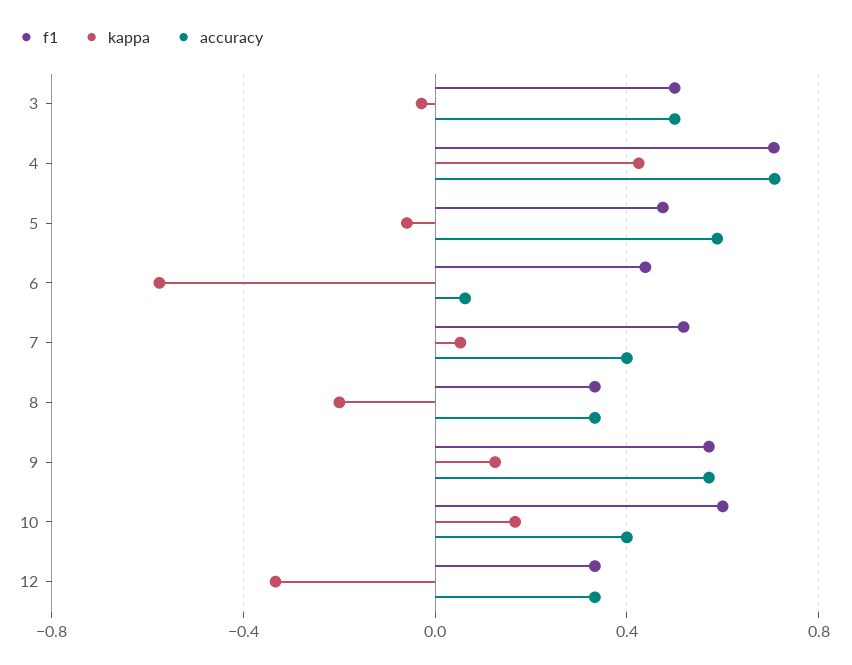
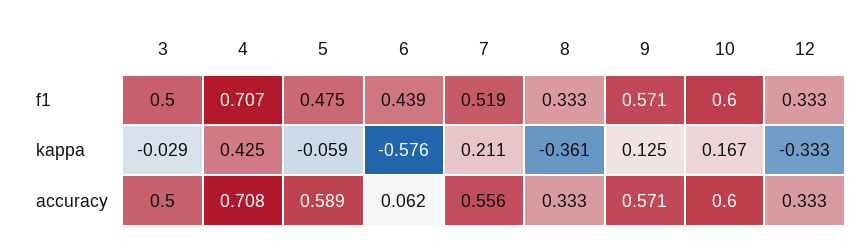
  {
    "f1": {
      "3": 0.5,
      "4": 0.707,
      "5": 0.475,
      "6": 0.439,
      "7": 0.519,
      "8": 0.333,
      "9": 0.571,
      "10": 0.6,
      "12": 0.333
    },
    "kappa": {
      "3": -0.029,
      "4": 0.425,
      "5": -0.059,
      "6": -0.576,
-     "7": 0.05,
+     "7": 0.211,
-     "8": -0.2,
+     "8": -0.361,
      "9": 0.125,
      "10": 0.167,
      "12": -0.333
    },
    "accuracy": {
      "3": 0.5,
      "4": 0.708,
      "5": 0.589,
      "6": 0.062,
-     "7": 0.4,
+     "7": 0.556,
      "8": 0.333,
      "9": 0.571,
-     "10": 0.4,
+     "10": 0.6,
      "12": 0.333
    }
  }

